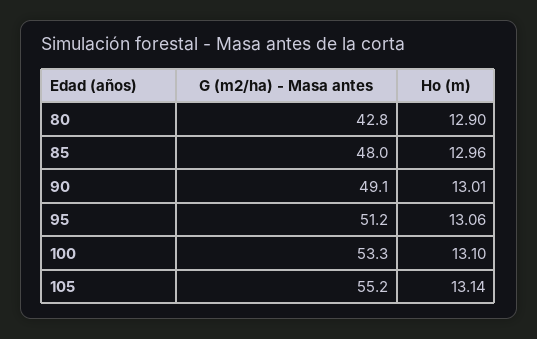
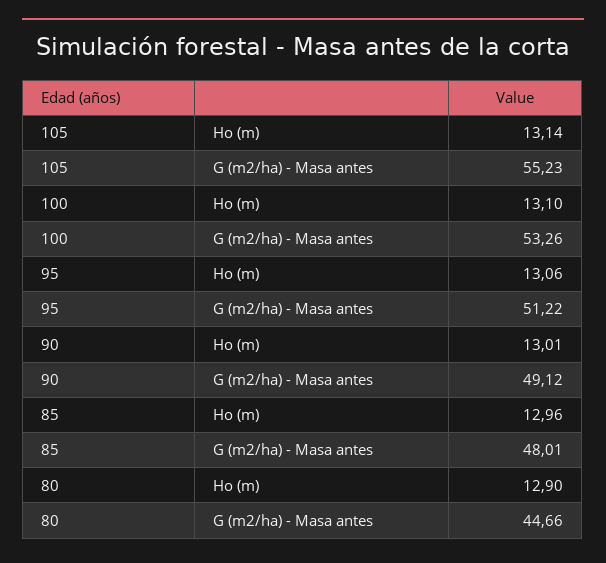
  {
    "G (m2/ha) - Masa antes": {
-     "80": 42.8,
+     "80": 44.66,
      "85": 48.01,
      "90": 49.12,
      "95": 51.22,
      "100": 53.26,
      "105": 55.23
    },
    "Ho (m)": {
      "80": 12.9,
      "85": 12.96,
      "90": 13.01,
      "95": 13.06,
      "100": 13.1,
      "105": 13.14
    }
  }

